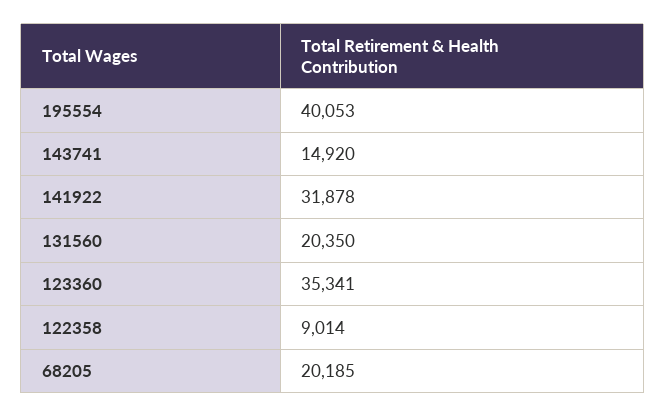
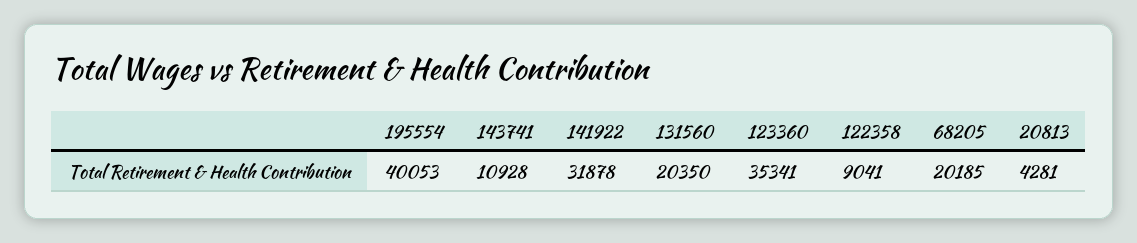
  {
    "195554": 40053,
-   "143741": 14920,
+   "143741": 10928,
    "141922": 31878,
    "131560": 20350,
    "123360": 35341,
-   "122358": 9014,
+   "122358": 9041,
-   "68205": 20185
+   "68205": 20185,
+   "20813": 4281
  }

